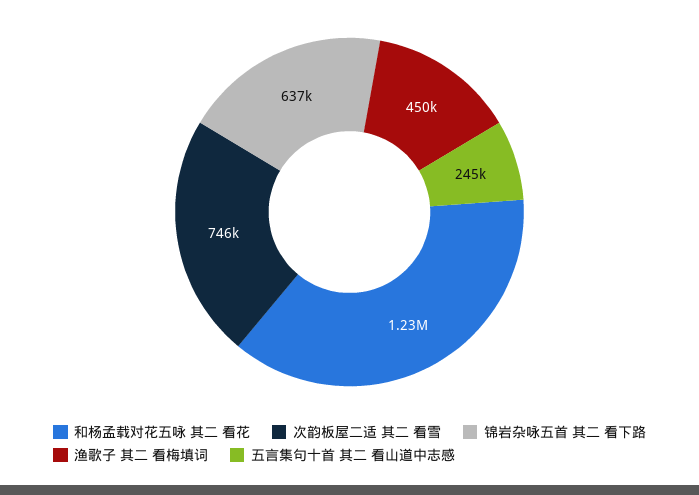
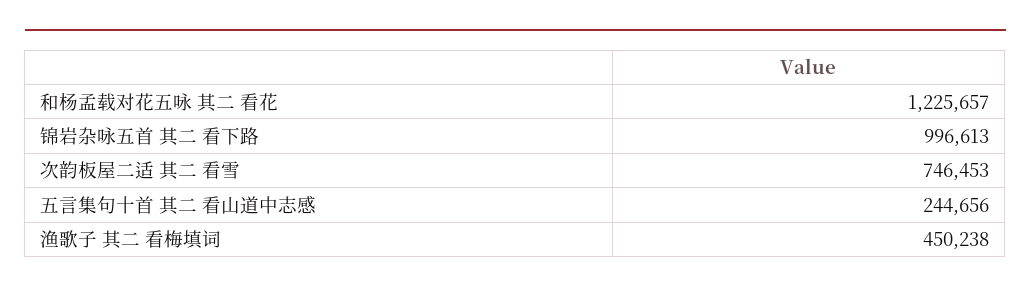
  {
    "和杨孟载对花五咏 其二 看花": 1225657,
    "次韵板屋二适 其二 看雪": 746453,
-   "锦岩杂咏五首 其二 看下路": 637000,
+   "锦岩杂咏五首 其二 看下路": 996613,
    "渔歌子 其二 看梅填词": 450238,
    "五言集句十首 其二 看山道中志感": 244656
  }

